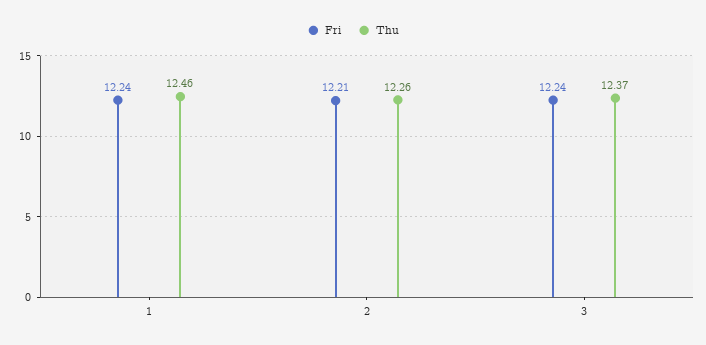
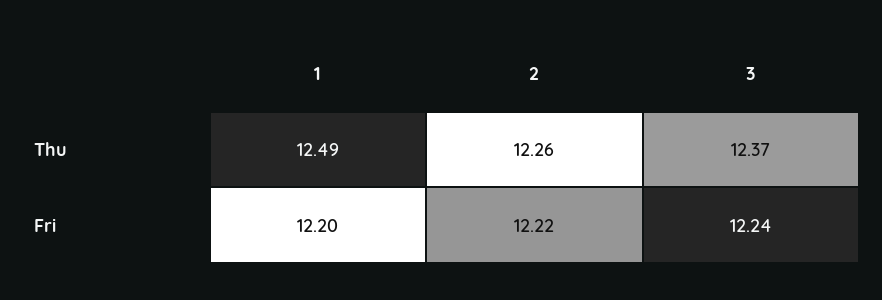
  {
    "Fri": {
-     "1": 12.24,
+     "1": 12.2,
-     "2": 12.21,
+     "2": 12.22,
      "3": 12.24
    },
    "Thu": {
-     "1": 12.46,
+     "1": 12.49,
      "2": 12.26,
      "3": 12.37
    }
  }

